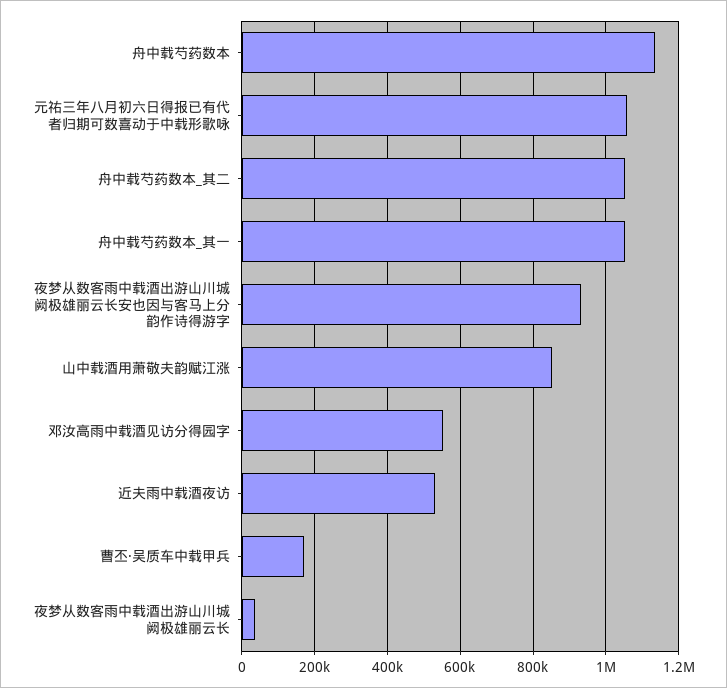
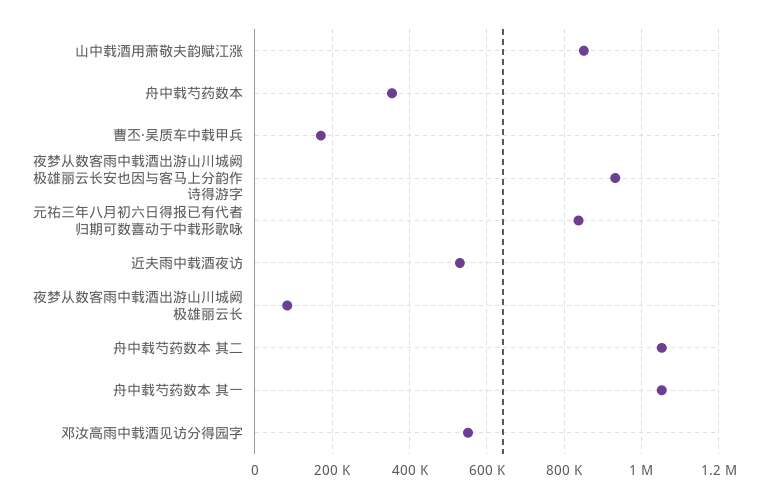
  {
-   "舟中载芍药数本": 1140000,
+   "舟中载芍药数本": 360000,
-   "元祐三年八月初六日得报已有代者归期可数喜动于中载形歌咏": 1060000,
+   "元祐三年八月初六日得报已有代者归期可数喜动于中载形歌咏": 840000,
    "舟中载芍药数本_其二": 1060000,
    "舟中载芍药数本_其一": 1060000,
    "夜梦从数客雨中载酒出游山川城阙极雄丽云长安也因与客马上分韵作诗得游字": 940000,
    "山中载酒用萧敬夫韵赋江涨": 860000,
    "邓汝高雨中载酒见访分得园字": 560000,
    "近夫雨中载酒夜访": 540000,
    "曹丕·吴质车中载甲兵": 180000,
-   "夜梦从数客雨中载酒出游山川城阙极雄丽云长": 40000
+   "夜梦从数客雨中载酒出游山川城阙极雄丽云长": 80000
  }

